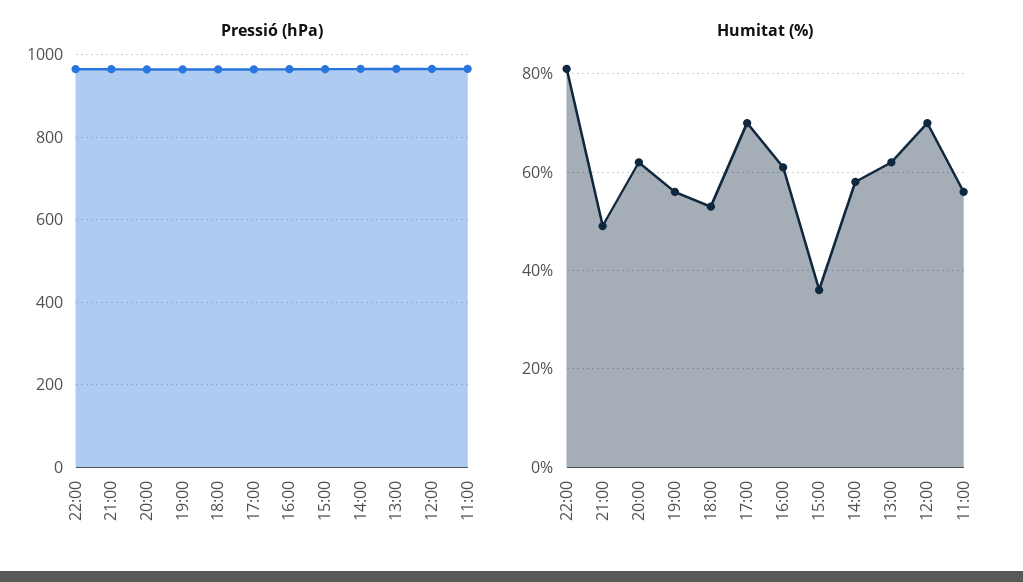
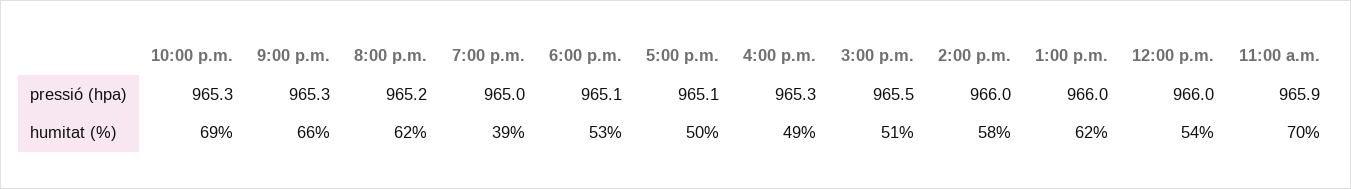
  {
    "Pressió (hPa)": {
      "22:00": 965.3,
      "21:00": 965.3,
      "20:00": 965.2,
      "19:00": 965,
      "18:00": 965.1,
      "17:00": 965.1,
      "16:00": 965.3,
      "15:00": 965.5,
      "14:00": 966,
      "13:00": 966,
      "12:00": 966,
      "11:00": 965.9
    },
    "Humitat (%)": {
-     "22:00": 80,
+     "22:00": 69,
-     "21:00": 50,
+     "21:00": 66,
      "20:00": 62,
-     "19:00": 55,
+     "19:00": 39,
      "18:00": 53,
-     "17:00": 70,
+     "17:00": 50,
-     "16:00": 60,
+     "16:00": 49,
-     "15:00": 35,
+     "15:00": 51,
      "14:00": 58,
      "13:00": 62,
-     "12:00": 70,
+     "12:00": 54,
-     "11:00": 55
+     "11:00": 70
    }
  }

